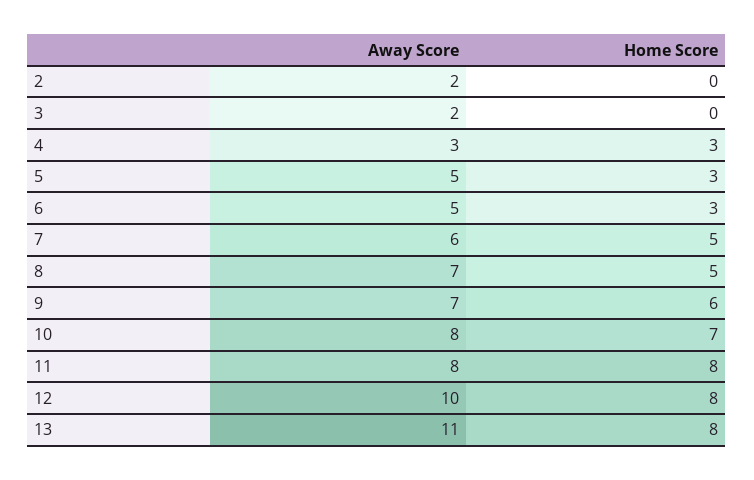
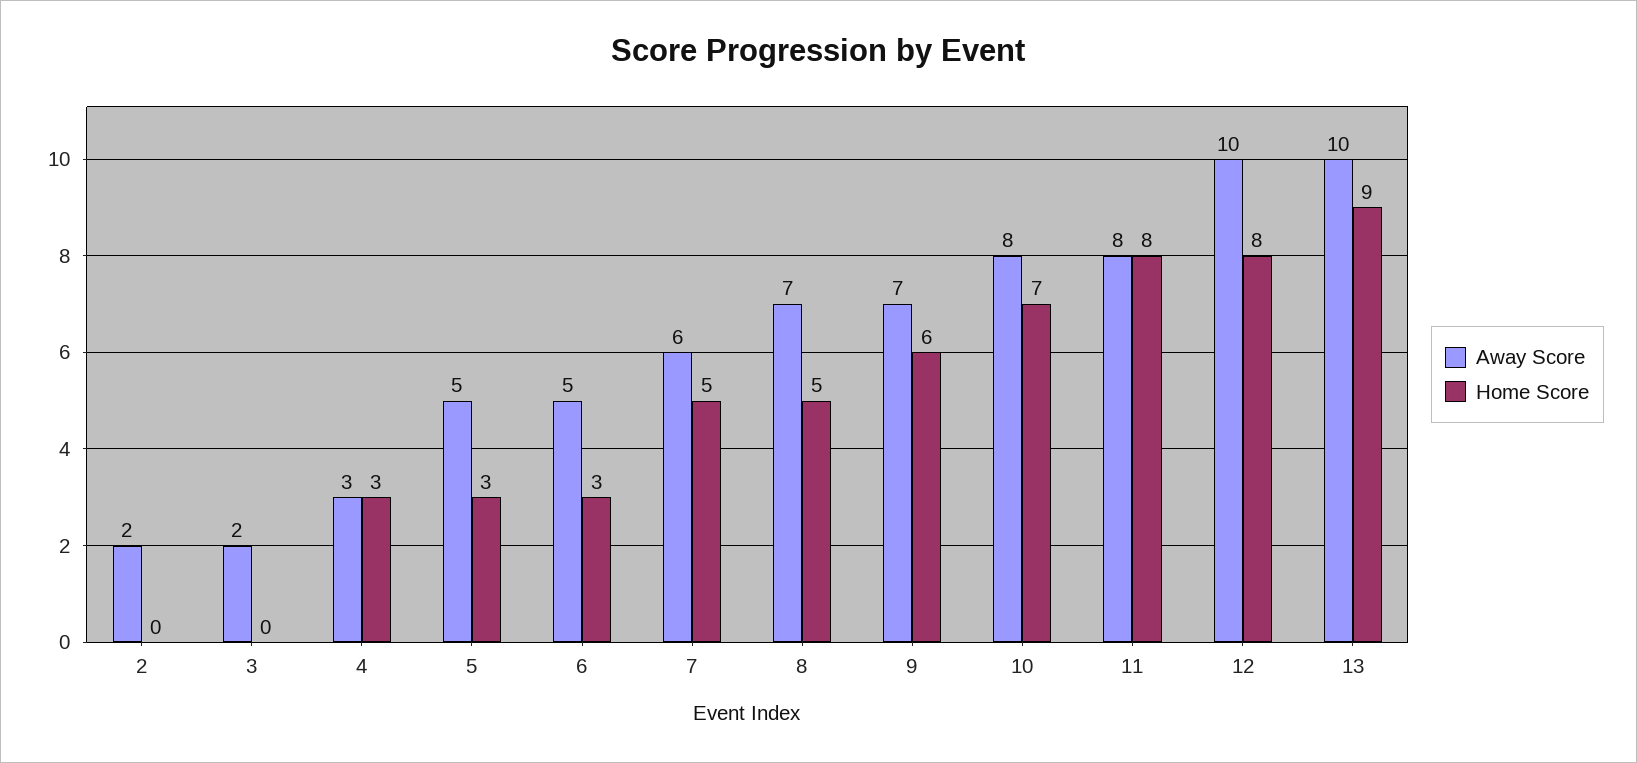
  {
    "Away Score": {
      "2": 2,
      "3": 2,
      "4": 3,
      "5": 5,
      "6": 5,
      "7": 6,
      "8": 7,
      "9": 7,
      "10": 8,
      "11": 8,
      "12": 10,
-     "13": 11
+     "13": 10
    },
    "Home Score": {
      "2": 0,
      "3": 0,
      "4": 3,
      "5": 3,
      "6": 3,
      "7": 5,
      "8": 5,
      "9": 6,
      "10": 7,
      "11": 8,
      "12": 8,
-     "13": 8
+     "13": 9
    }
  }

